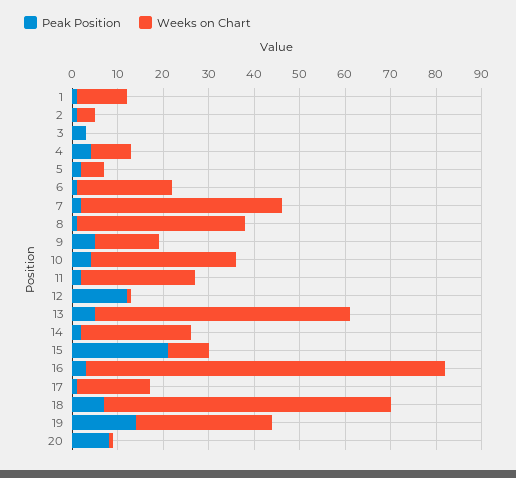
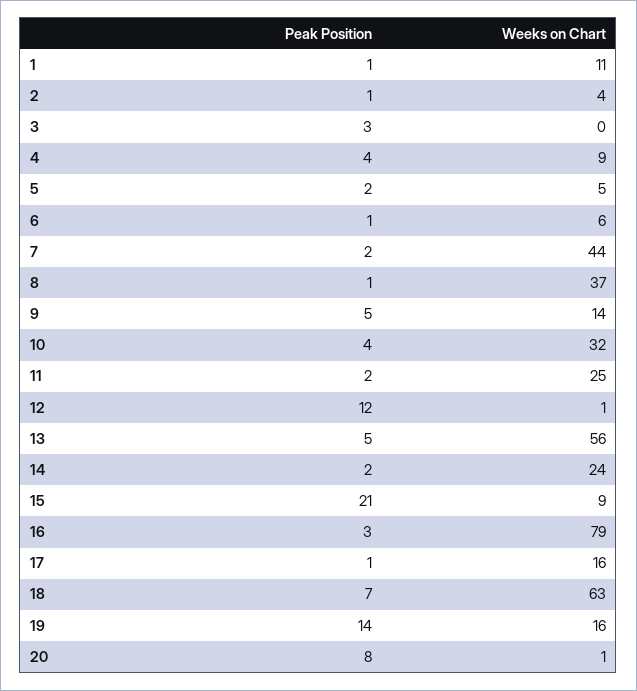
  {
    "Peak Position": {
      "1": 1,
      "2": 1,
      "3": 3,
      "4": 4,
      "5": 2,
      "6": 1,
      "7": 2,
      "8": 1,
      "9": 5,
      "10": 4,
      "11": 2,
      "12": 12,
      "13": 5,
      "14": 2,
      "15": 21,
      "16": 3,
      "17": 1,
      "18": 7,
      "19": 14,
      "20": 8
    },
    "Weeks on Chart": {
      "1": 11,
      "2": 4,
      "3": 0,
      "4": 9,
      "5": 5,
-     "6": 20,
+     "6": 6,
      "7": 44,
      "8": 37,
      "9": 14,
      "10": 32,
      "11": 25,
      "12": 1,
      "13": 56,
      "14": 24,
      "15": 9,
      "16": 79,
      "17": 16,
      "18": 63,
-     "19": 30,
+     "19": 16,
      "20": 1
    }
  }

